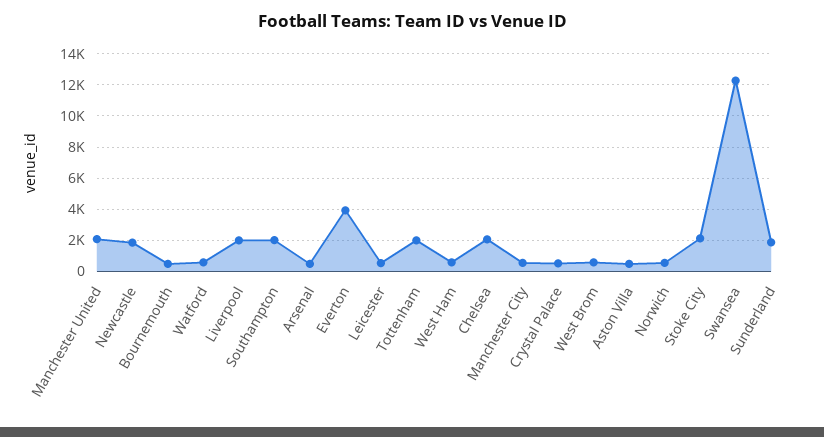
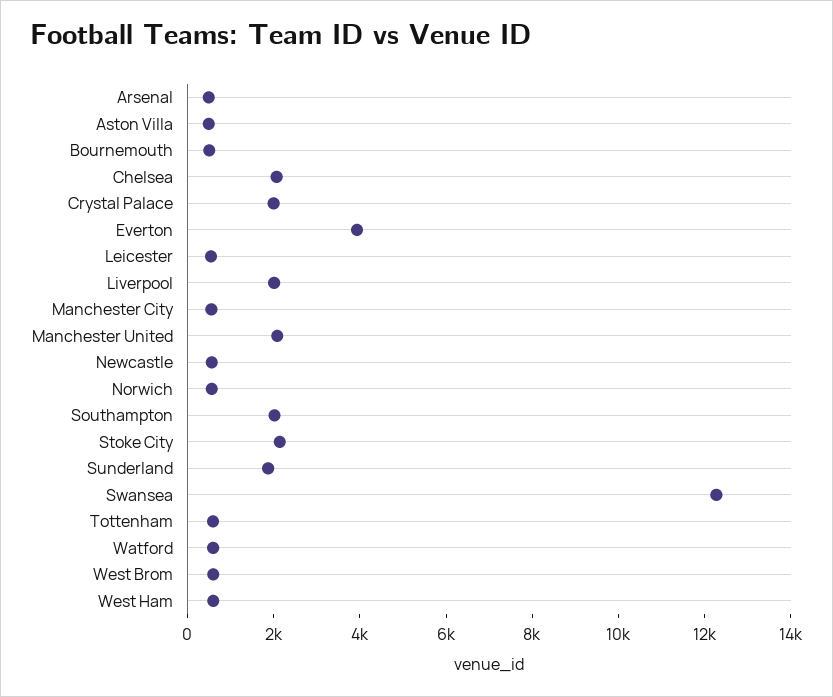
  {
    "Manchester United": 2000,
-   "Newcastle": 2000,
+   "Newcastle": 500,
    "Bournemouth": 500,
    "Watford": 500,
    "Liverpool": 2000,
    "Southampton": 2000,
    "Arsenal": 500,
    "Everton": 4000,
    "Leicester": 500,
-   "Tottenham": 2000,
+   "Tottenham": 500,
    "West Ham": 500,
    "Chelsea": 2000,
    "Manchester City": 500,
-   "Crystal Palace": 500,
+   "Crystal Palace": 2000,
    "West Brom": 500,
    "Aston Villa": 500,
    "Norwich": 500,
    "Stoke City": 2000,
    "Swansea": 12500,
    "Sunderland": 2000
  }

